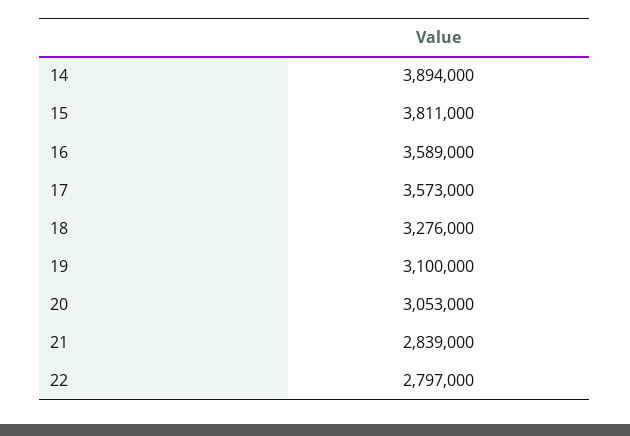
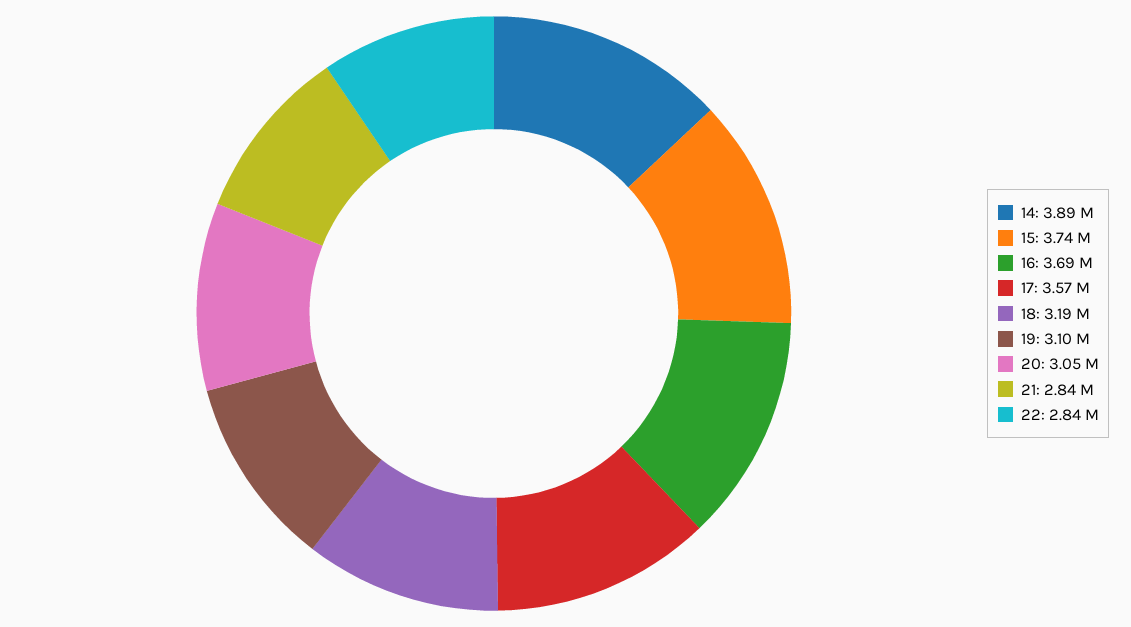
  {
    "14": 3894000,
-   "15": 3811000,
+   "15": 3740000,
-   "16": 3589000,
+   "16": 3690000,
    "17": 3573000,
-   "18": 3276000,
+   "18": 3190000,
    "19": 3100000,
    "20": 3053000,
    "21": 2839000,
-   "22": 2797000
+   "22": 2840000
  }

